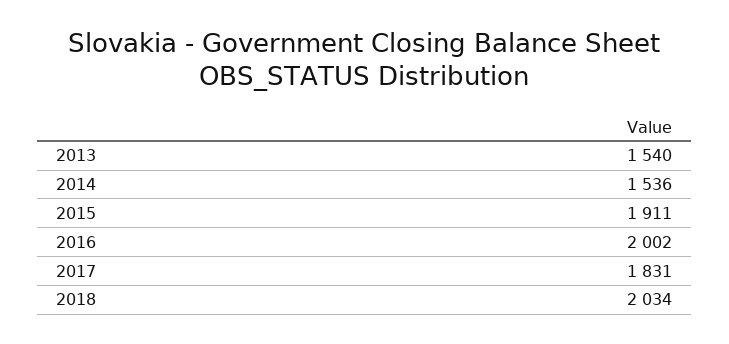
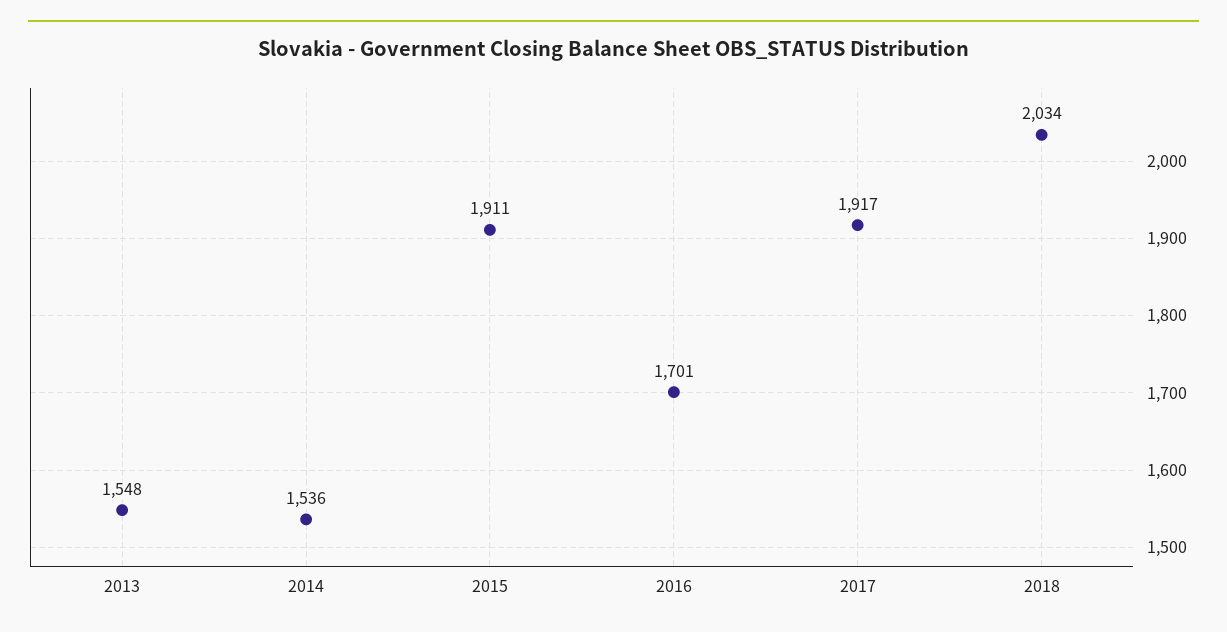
  {
-   "2013": 1540,
+   "2013": 1548,
    "2014": 1536,
    "2015": 1911,
-   "2016": 2002,
+   "2016": 1701,
-   "2017": 1831,
+   "2017": 1917,
    "2018": 2034
  }

